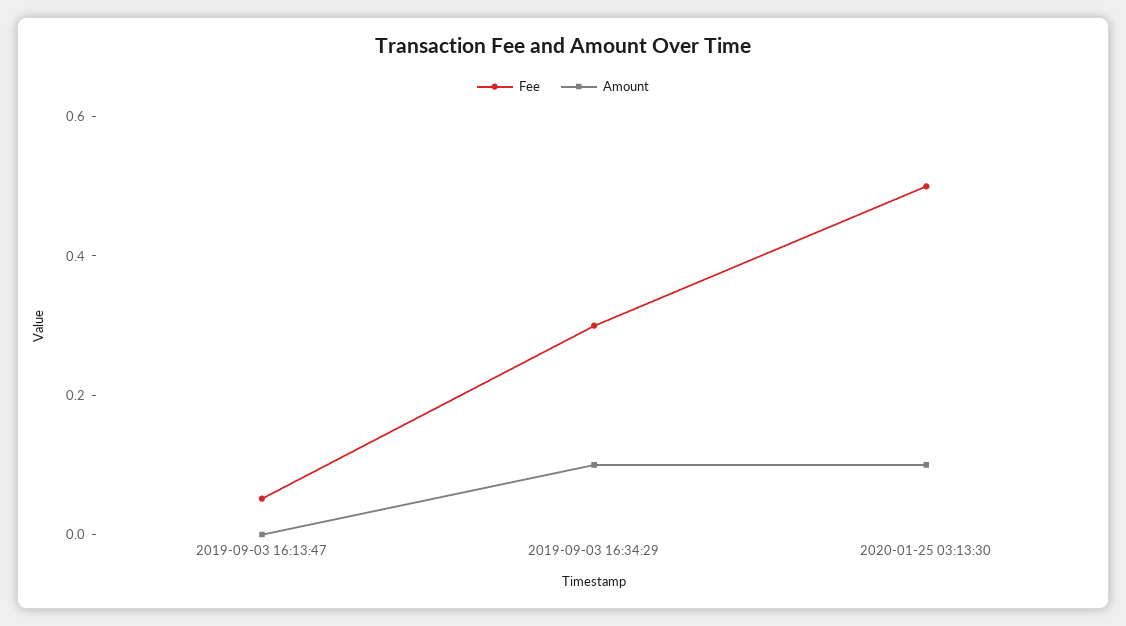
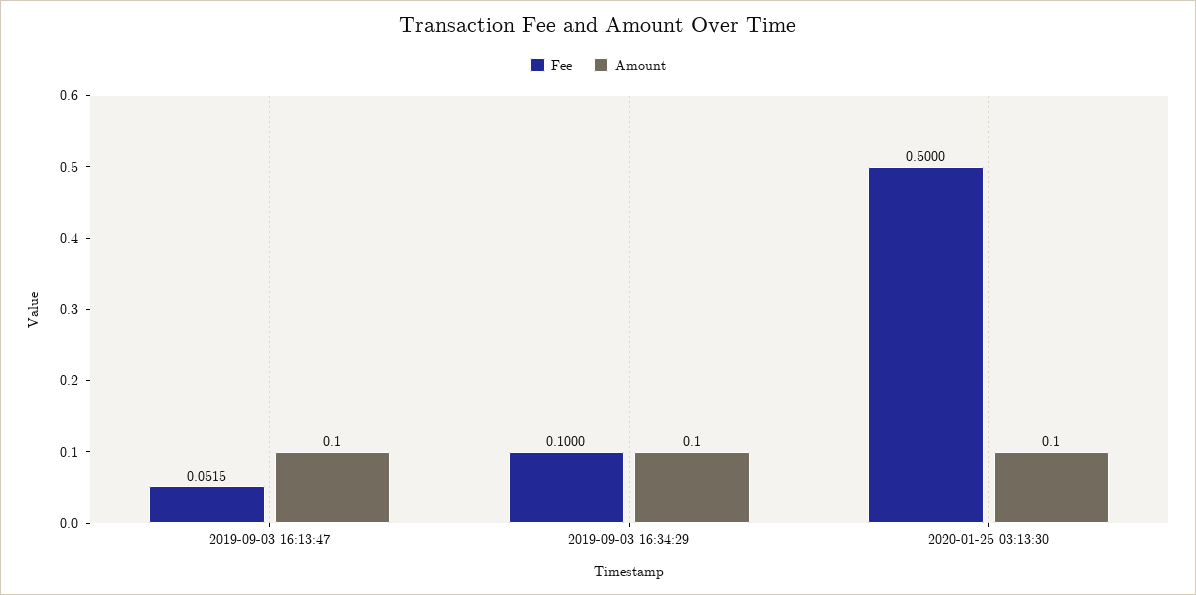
  {
    "Fee": {
      "2019-09-03 16:13:47": 0.0515,
-     "2019-09-03 16:34:29": 0.3,
+     "2019-09-03 16:34:29": 0.1,
      "2020-01-25 03:13:30": 0.5
    },
    "Amount": {
-     "2019-09-03 16:13:47": 0,
+     "2019-09-03 16:13:47": 0.1,
      "2019-09-03 16:34:29": 0.1,
      "2020-01-25 03:13:30": 0.1
    }
  }

